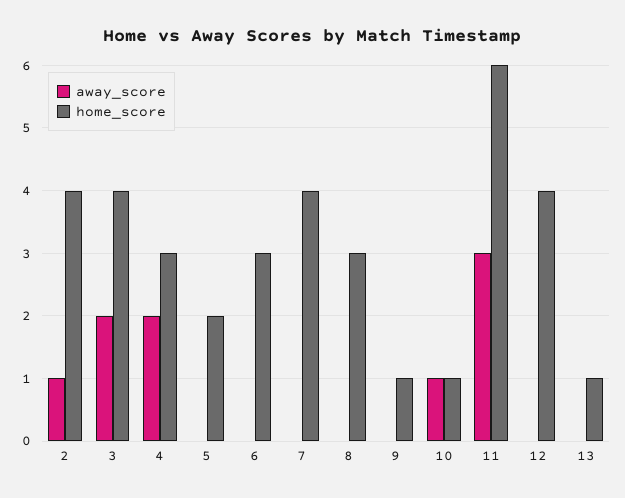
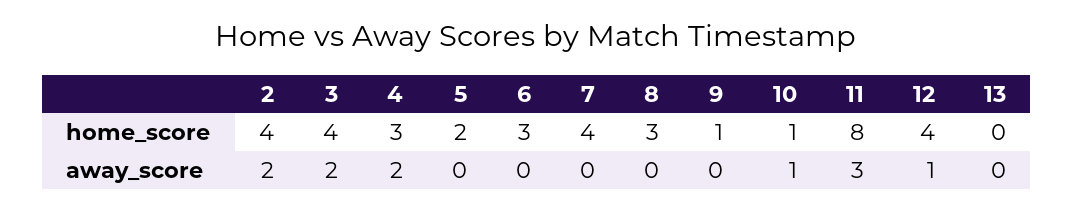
  {
    "away_score": {
-     "2": 1,
+     "2": 2,
      "3": 2,
      "4": 2,
      "5": 0,
      "6": 0,
      "7": 0,
      "8": 0,
      "9": 0,
      "10": 1,
      "11": 3,
-     "12": 0,
+     "12": 1,
      "13": 0
    },
    "home_score": {
      "2": 4,
      "3": 4,
      "4": 3,
      "5": 2,
      "6": 3,
      "7": 4,
      "8": 3,
      "9": 1,
      "10": 1,
-     "11": 6,
+     "11": 8,
      "12": 4,
-     "13": 1
+     "13": 0
    }
  }

